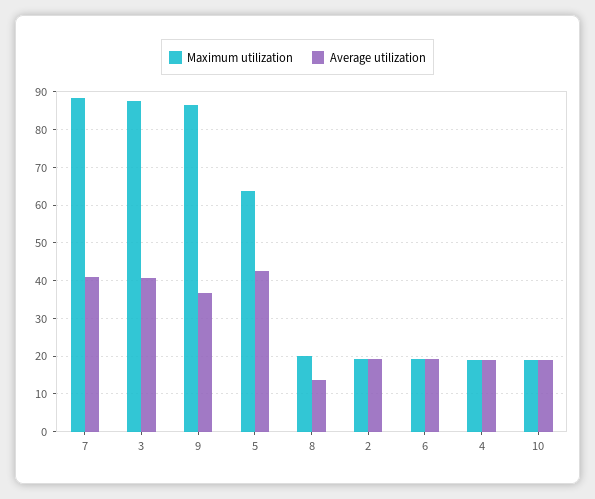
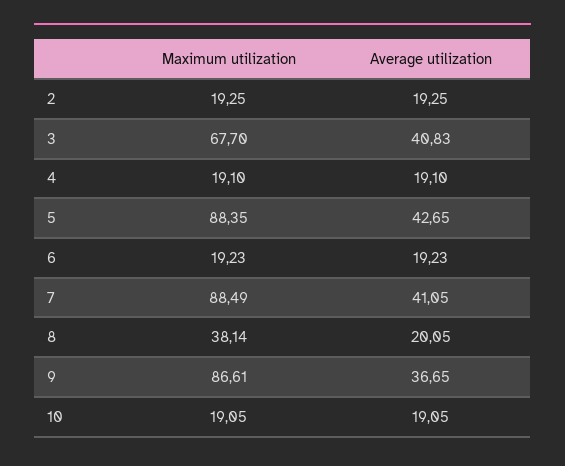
  {
    "Maximum utilization": {
      "7": 88.49,
-     "3": 88,
+     "3": 67.7,
      "9": 86.61,
-     "5": 64,
+     "5": 88.35,
-     "8": 20,
+     "8": 38.14,
      "2": 19.25,
      "6": 19.23,
      "4": 19.1,
      "10": 19.05
    },
    "Average utilization": {
      "7": 41.05,
      "3": 40.83,
      "9": 36.65,
      "5": 42.65,
-     "8": 14,
+     "8": 20.05,
      "2": 19.25,
      "6": 19.23,
      "4": 19.1,
      "10": 19.05
    }
  }

